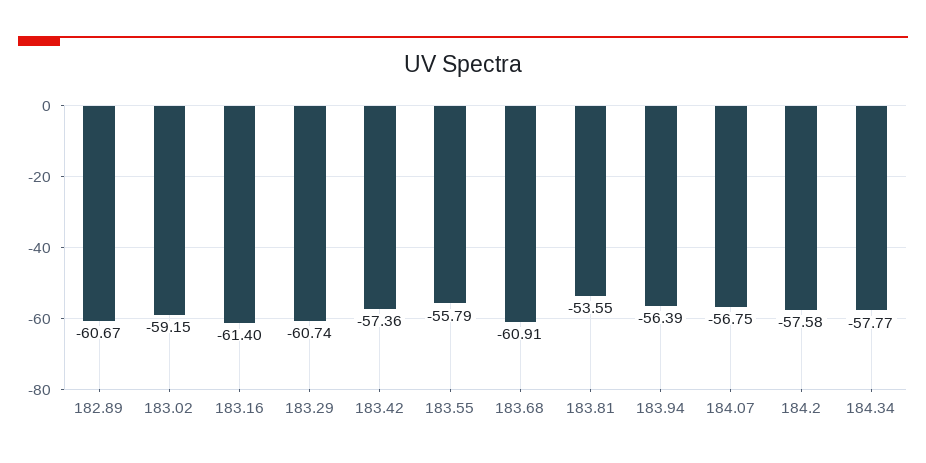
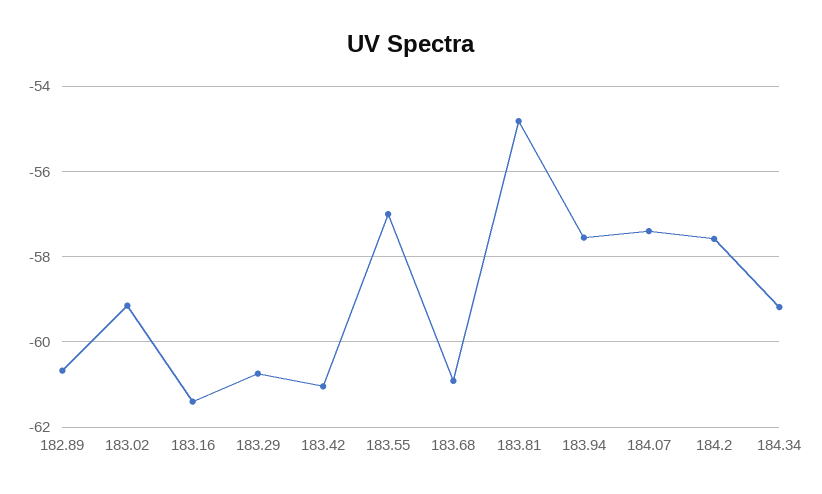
  {
    "182.89": -60.67,
    "183.02": -59.15,
    "183.16": -61.4,
    "183.29": -60.74,
-   "183.42": -57.36,
+   "183.42": -61,
-   "183.55": -55.79,
+   "183.55": -57,
    "183.68": -60.91,
-   "183.81": -53.55,
+   "183.81": -54.8,
-   "183.94": -56.39,
+   "183.94": -57.6,
-   "184.07": -56.75,
+   "184.07": -57.4,
    "184.2": -57.58,
-   "184.34": -57.77
+   "184.34": -59.2
  }

